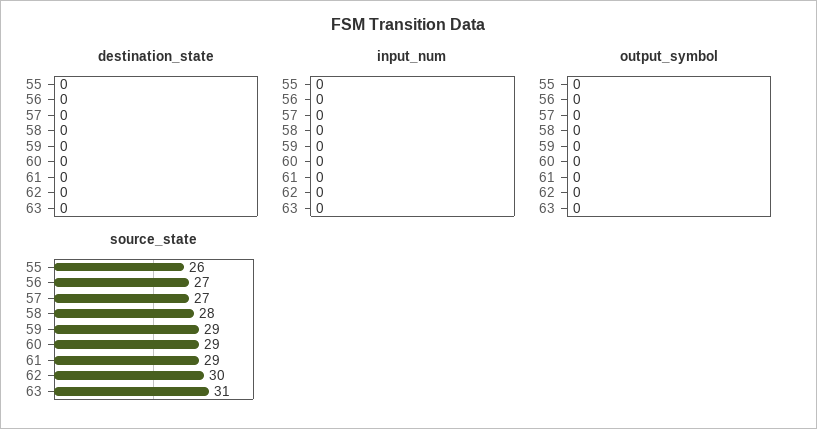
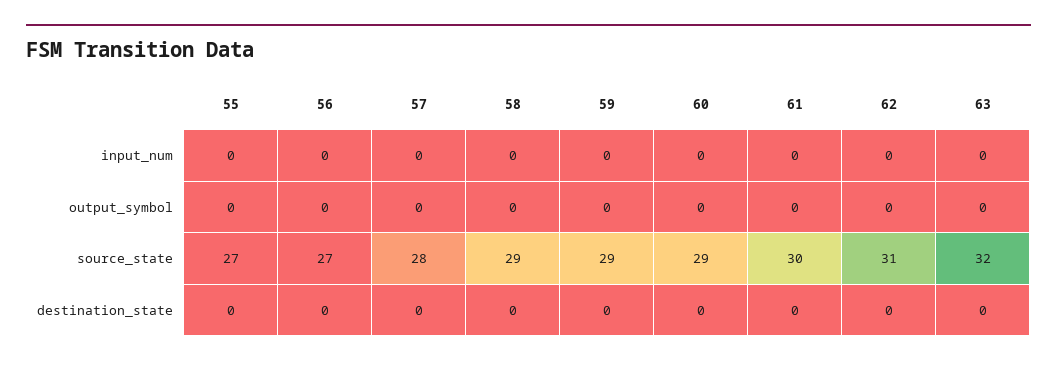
  {
    "destination_state": {
      "55": 0,
      "56": 0,
      "57": 0,
      "58": 0,
      "59": 0,
      "60": 0,
      "61": 0,
      "62": 0,
      "63": 0
    },
    "input_num": {
      "55": 0,
      "56": 0,
      "57": 0,
      "58": 0,
      "59": 0,
      "60": 0,
      "61": 0,
      "62": 0,
      "63": 0
    },
    "output_symbol": {
      "55": 0,
      "56": 0,
      "57": 0,
      "58": 0,
      "59": 0,
      "60": 0,
      "61": 0,
      "62": 0,
      "63": 0
    },
    "source_state": {
-     "55": 26,
+     "55": 27,
      "56": 27,
-     "57": 27,
+     "57": 28,
-     "58": 28,
+     "58": 29,
      "59": 29,
      "60": 29,
-     "61": 29,
+     "61": 30,
-     "62": 30,
+     "62": 31,
-     "63": 31
+     "63": 32
    }
  }

